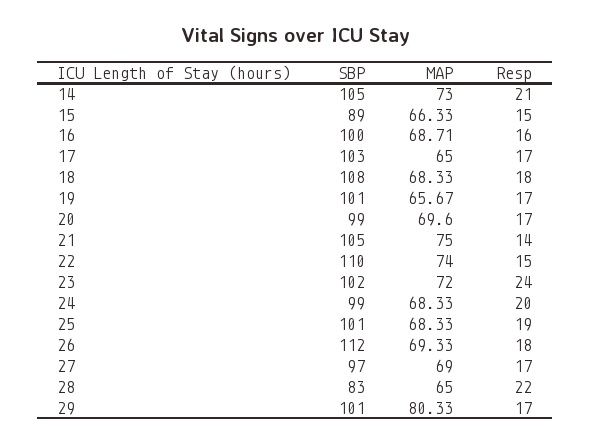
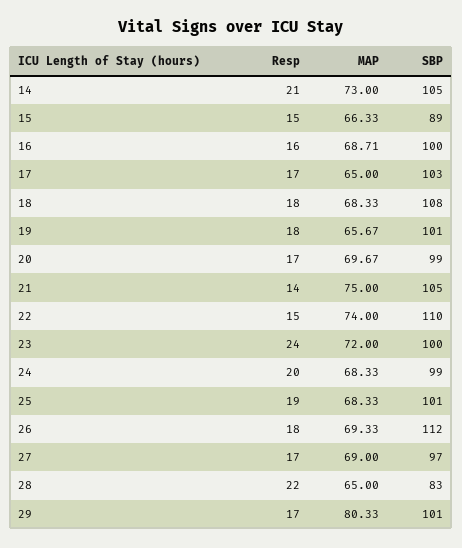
  {
    "SBP": {
      "14": 105,
      "15": 89,
      "16": 100,
      "17": 103,
      "18": 108,
      "19": 101,
      "20": 99,
      "21": 105,
      "22": 110,
-     "23": 102,
+     "23": 100,
      "24": 99,
      "25": 101,
      "26": 112,
      "27": 97,
      "28": 83,
      "29": 101
    },
    "MAP": {
      "14": 73,
      "15": 66.33,
      "16": 68.71,
      "17": 65,
      "18": 68.33,
      "19": 65.67,
-     "20": 69.6,
+     "20": 69.67,
      "21": 75,
      "22": 74,
      "23": 72,
      "24": 68.33,
      "25": 68.33,
      "26": 69.33,
      "27": 69,
      "28": 65,
      "29": 80.33
    },
    "Resp": {
      "14": 21,
      "15": 15,
      "16": 16,
      "17": 17,
      "18": 18,
-     "19": 17,
+     "19": 18,
      "20": 17,
      "21": 14,
      "22": 15,
      "23": 24,
      "24": 20,
      "25": 19,
      "26": 18,
      "27": 17,
      "28": 22,
      "29": 17
    }
  }

